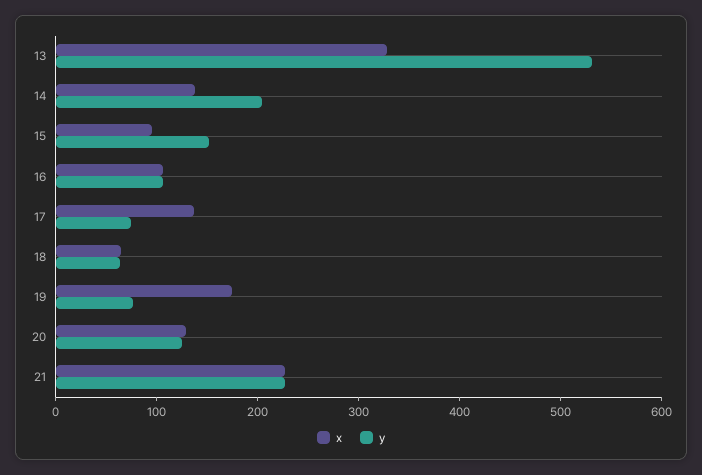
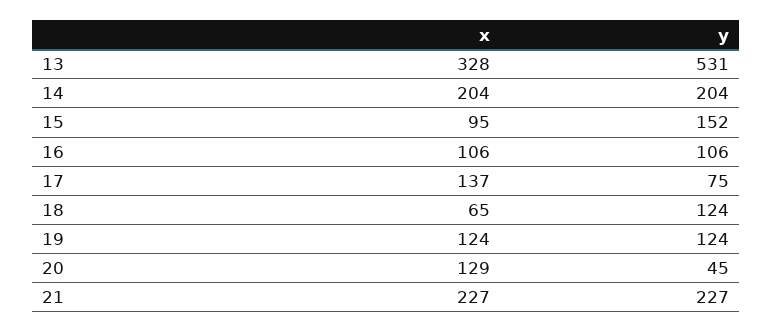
  {
    "x": {
      "13": 328,
-     "14": 140,
+     "14": 204,
      "15": 95,
      "16": 106,
      "17": 137,
      "18": 65,
-     "19": 180,
+     "19": 124,
      "20": 129,
      "21": 227
    },
    "y": {
      "13": 531,
      "14": 204,
      "15": 152,
      "16": 106,
      "17": 75,
-     "18": 60,
+     "18": 124,
-     "19": 80,
+     "19": 124,
-     "20": 120,
+     "20": 45,
      "21": 227
    }
  }

